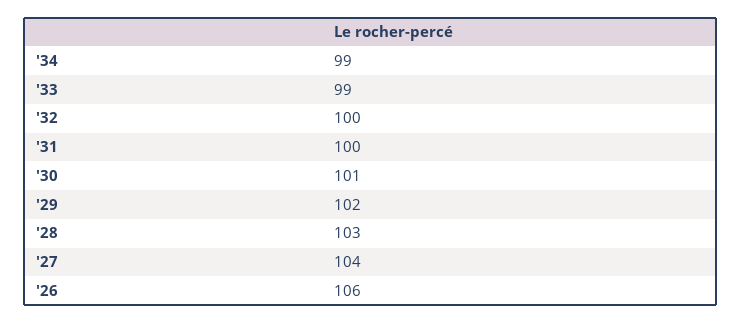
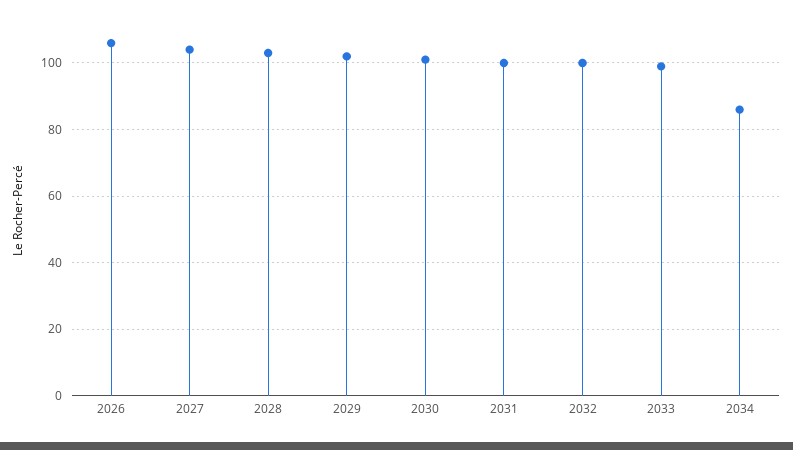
  {
-   "'34": 99,
+   "'34": 85,
    "'33": 99,
    "'32": 100,
    "'31": 100,
    "'30": 101,
    "'29": 102,
    "'28": 103,
    "'27": 104,
    "'26": 106
  }

